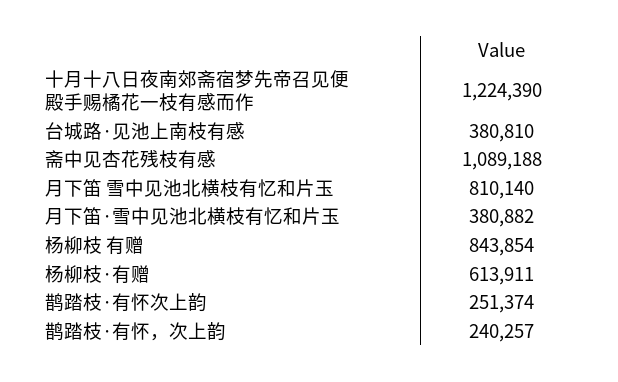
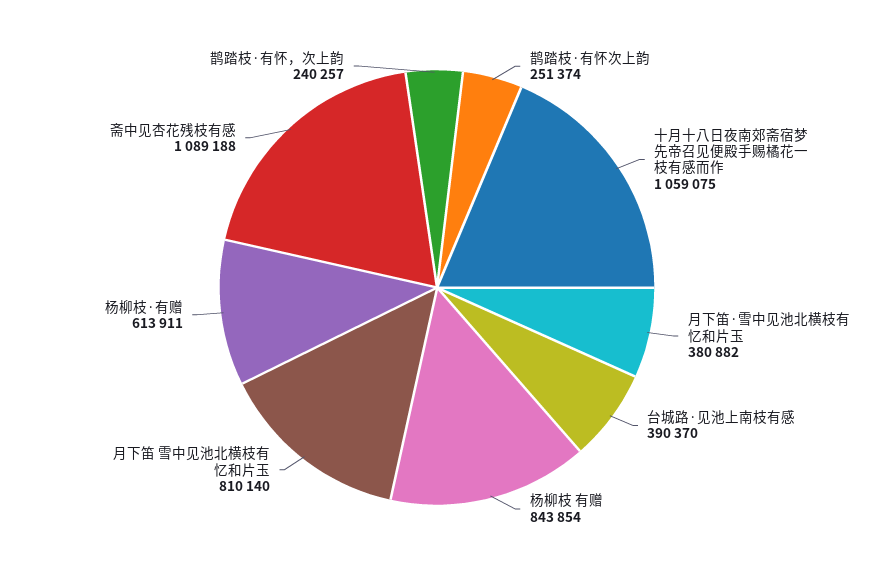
  {
-   "十月十八日夜南郊斋宿梦先帝召见便殿手赐橘花一枝有感而作": 1224390,
+   "十月十八日夜南郊斋宿梦先帝召见便殿手赐橘花一枝有感而作": 1059075,
-   "台城路·见池上南枝有感": 380810,
+   "台城路·见池上南枝有感": 390370,
    "斋中见杏花残枝有感": 1089188,
    "月下笛 雪中见池北横枝有忆和片玉": 810140,
    "月下笛·雪中见池北横枝有忆和片玉": 380882,
    "杨柳枝 有赠": 843854,
    "杨柳枝·有赠": 613911,
    "鹊踏枝·有怀次上韵": 251374,
    "鹊踏枝·有怀，次上韵": 240257
  }

